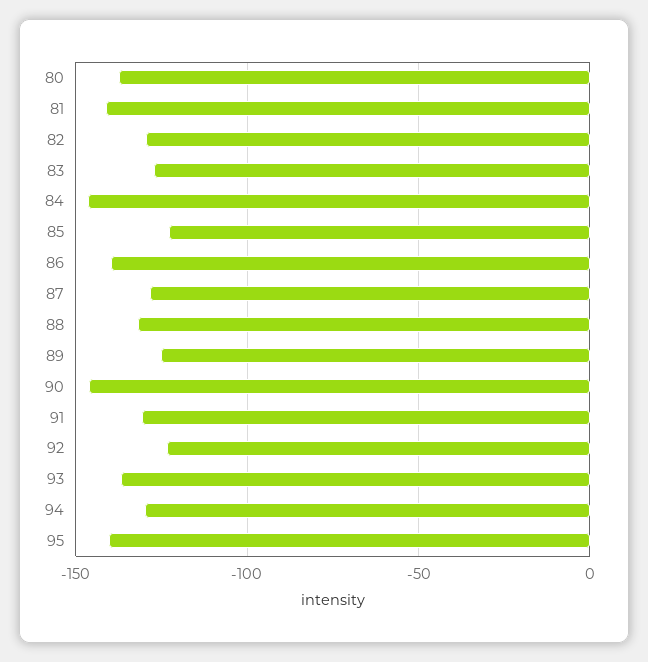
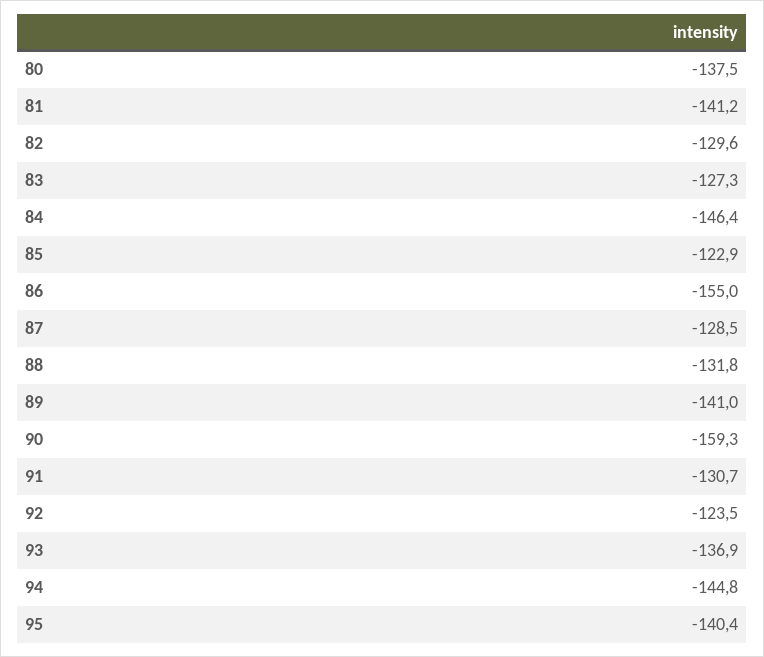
  {
    "80": -137.5,
    "81": -141.2,
    "82": -129.6,
    "83": -127.3,
    "84": -146.4,
    "85": -122.9,
-   "86": -140,
+   "86": -155,
    "87": -128.5,
    "88": -131.8,
-   "89": -125,
+   "89": -141,
-   "90": -145,
+   "90": -159.3,
    "91": -130.7,
    "92": -123.5,
    "93": -136.9,
-   "94": -130,
+   "94": -144.8,
    "95": -140.4
  }

